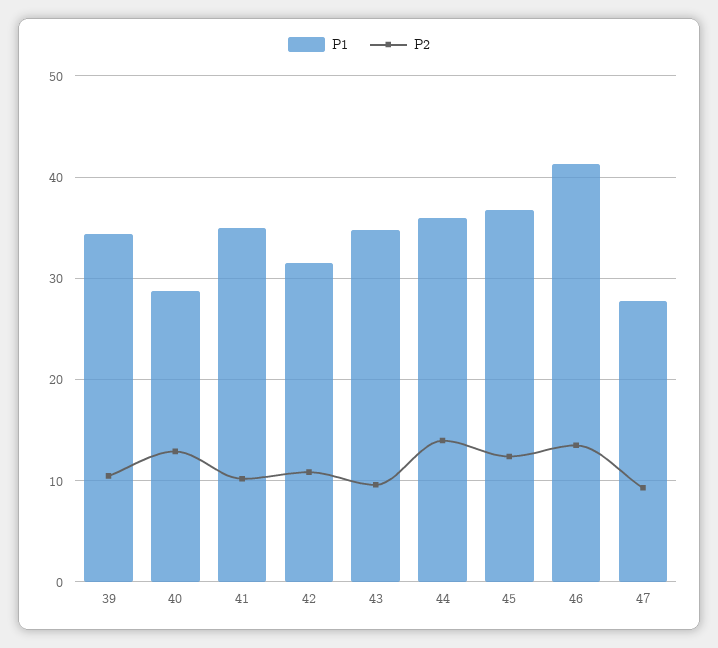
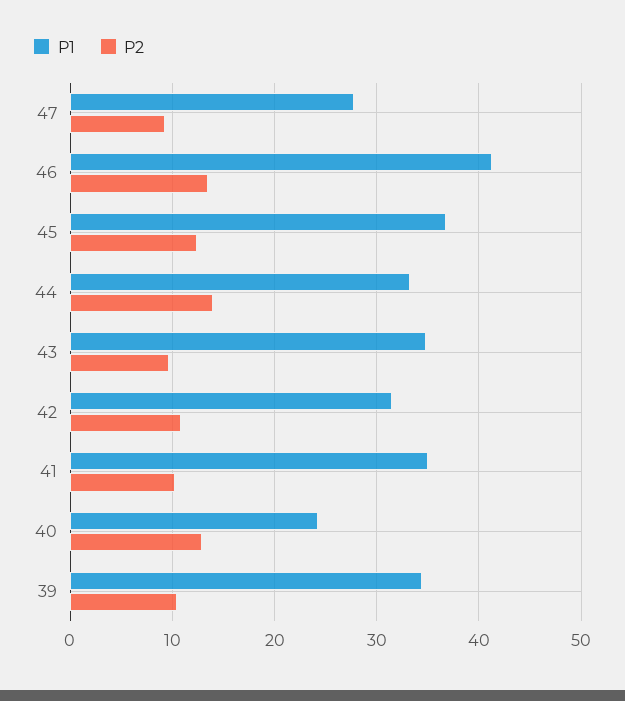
  {
    "P1": {
      "39": 34,
-     "40": 29,
+     "40": 24,
      "41": 35,
      "42": 32,
      "43": 35,
-     "44": 36,
+     "44": 33,
      "45": 37,
      "46": 41,
      "47": 28
    },
    "P2": {
      "39": 10,
      "40": 13,
      "41": 10,
      "42": 11,
      "43": 10,
      "44": 14,
      "45": 12,
      "46": 14,
      "47": 9
    }
  }

